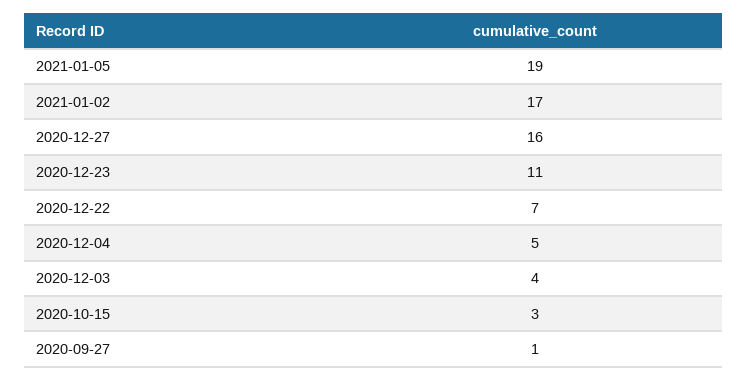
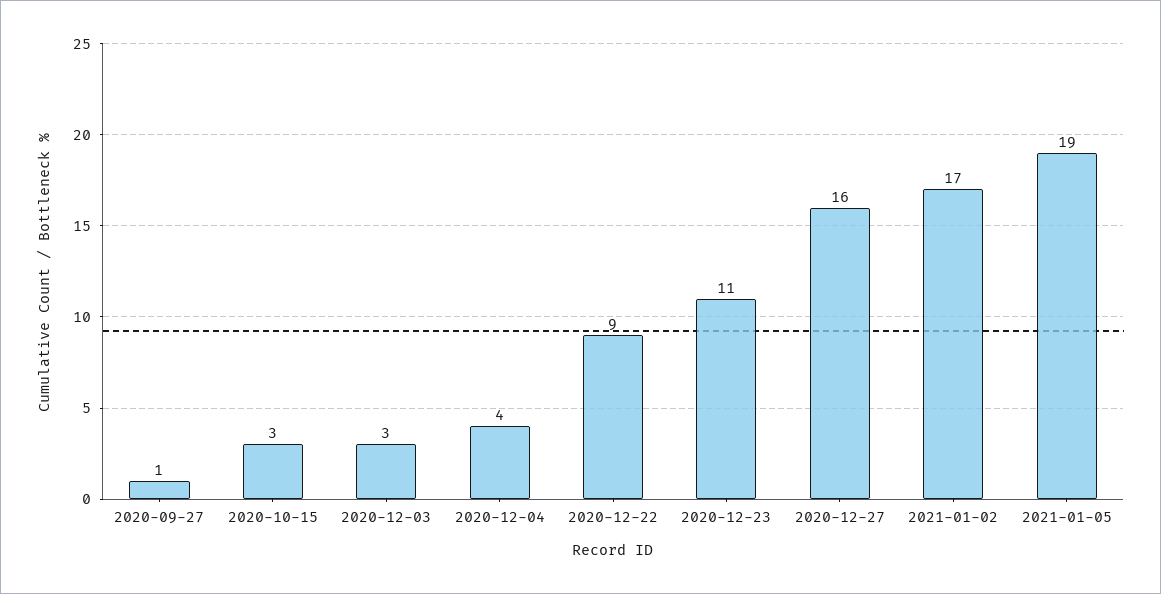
  {
    "2021-01-05": 19,
    "2021-01-02": 17,
    "2020-12-27": 16,
    "2020-12-23": 11,
-   "2020-12-22": 7,
+   "2020-12-22": 9,
-   "2020-12-04": 5,
+   "2020-12-04": 4,
-   "2020-12-03": 4,
+   "2020-12-03": 3,
    "2020-10-15": 3,
    "2020-09-27": 1
  }

